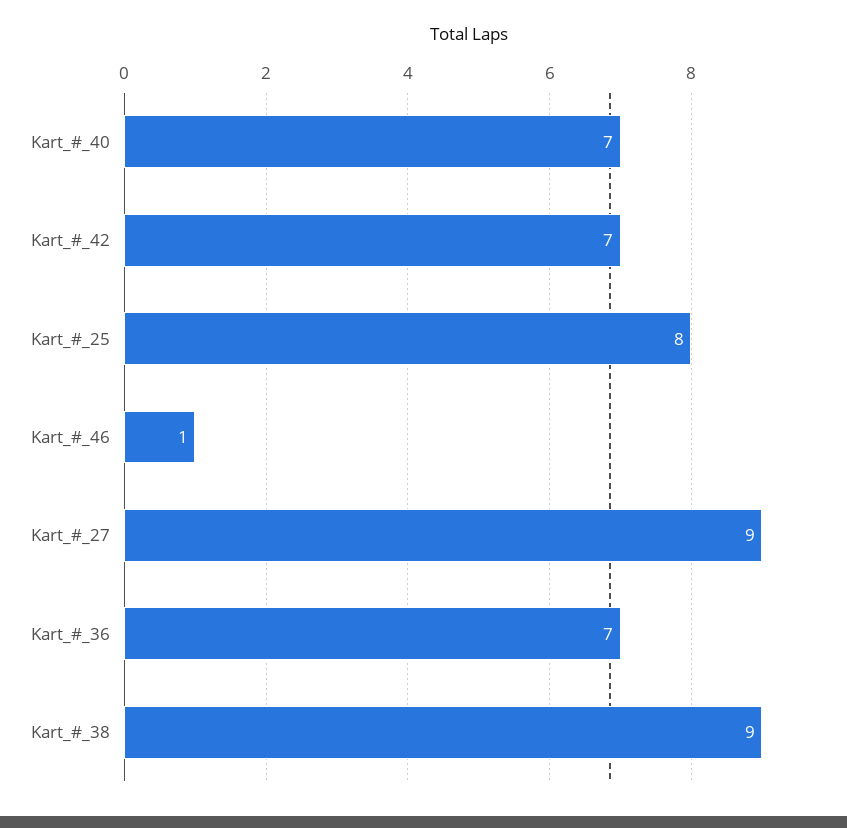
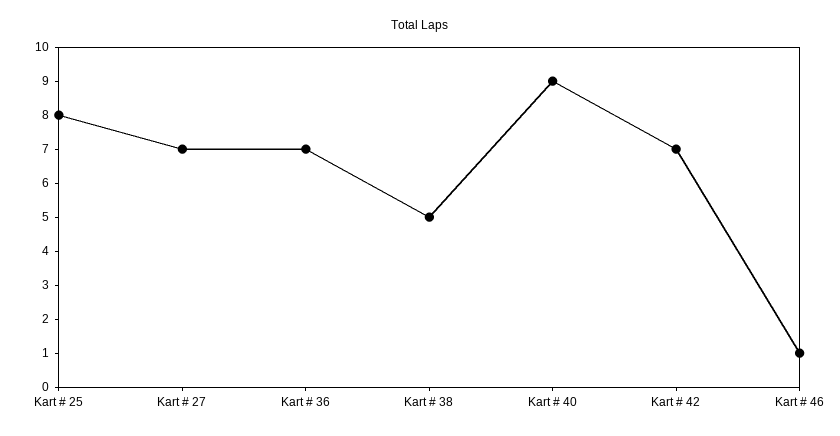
  {
-   "Kart_#_40": 7,
+   "Kart_#_40": 9,
    "Kart_#_42": 7,
    "Kart_#_25": 8,
    "Kart_#_46": 1,
-   "Kart_#_27": 9,
+   "Kart_#_27": 7,
    "Kart_#_36": 7,
-   "Kart_#_38": 9
+   "Kart_#_38": 5
  }

